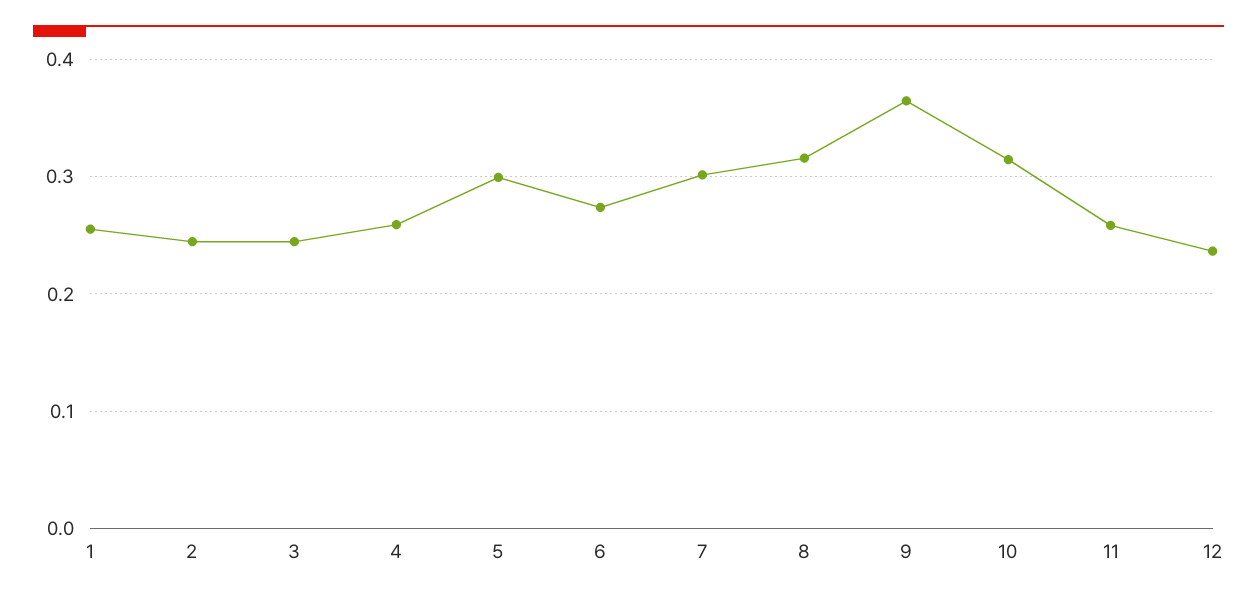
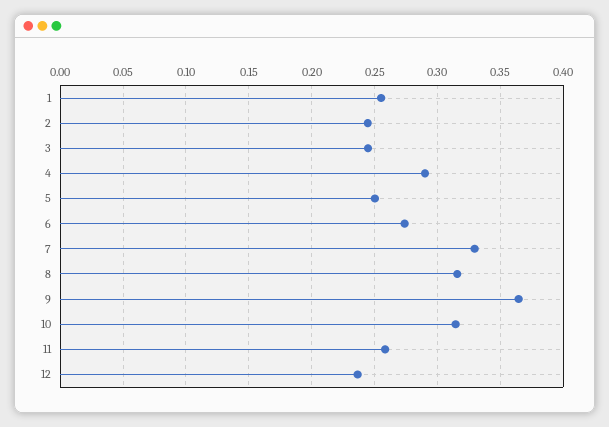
  {
    "1": 0.255,
    "2": 0.245,
    "3": 0.245,
-   "4": 0.26,
+   "4": 0.29,
-   "5": 0.3,
+   "5": 0.25,
    "6": 0.275,
-   "7": 0.3,
+   "7": 0.33,
    "8": 0.315,
    "9": 0.365,
    "10": 0.315,
    "11": 0.26,
    "12": 0.235
  }

